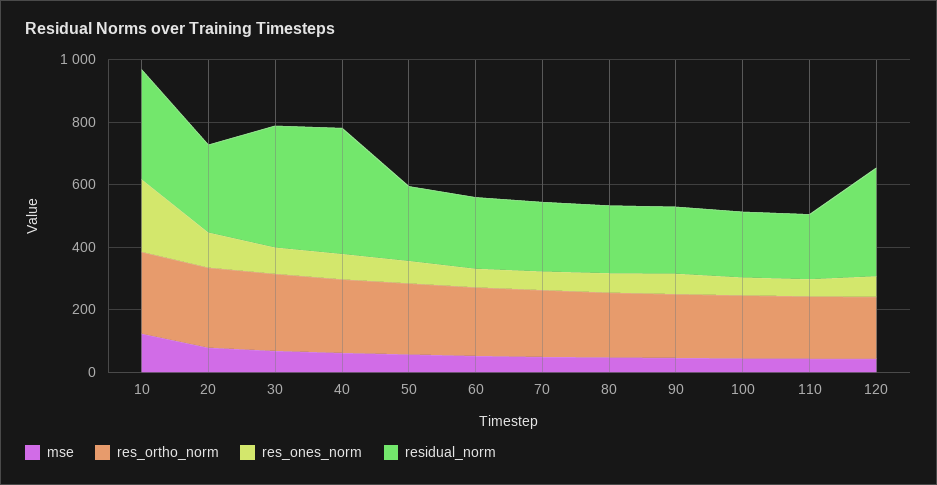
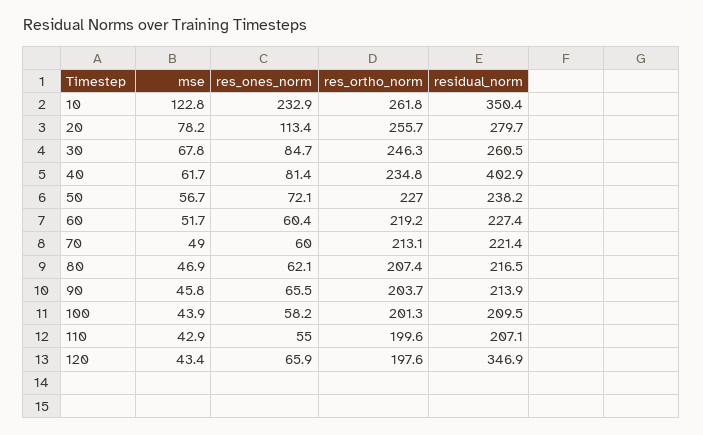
  {
    "mse": {
      "10": 122.8,
      "20": 78.2,
      "30": 67.8,
      "40": 61.7,
      "50": 56.7,
      "60": 51.7,
      "70": 49,
      "80": 46.9,
      "90": 45.8,
      "100": 43.9,
      "110": 42.9,
      "120": 43.4
    },
    "res_ortho_norm": {
      "10": 261.8,
      "20": 255.7,
      "30": 246.3,
      "40": 234.8,
      "50": 227,
      "60": 219.2,
      "70": 213.1,
      "80": 207.4,
      "90": 203.7,
      "100": 201.3,
      "110": 199.6,
      "120": 197.6
    },
    "res_ones_norm": {
      "10": 232.9,
      "20": 113.4,
      "30": 84.7,
      "40": 81.4,
      "50": 72.1,
      "60": 60.4,
      "70": 60,
      "80": 62.1,
      "90": 65.5,
      "100": 58.2,
      "110": 55,
      "120": 65.9
    },
    "residual_norm": {
      "10": 350.4,
      "20": 279.7,
-     "30": 400,
+     "30": 260.5,
      "40": 402.9,
      "50": 238.2,
      "60": 227.4,
      "70": 221.4,
      "80": 216.5,
      "90": 213.9,
      "100": 209.5,
      "110": 207.1,
      "120": 346.9
    }
  }

